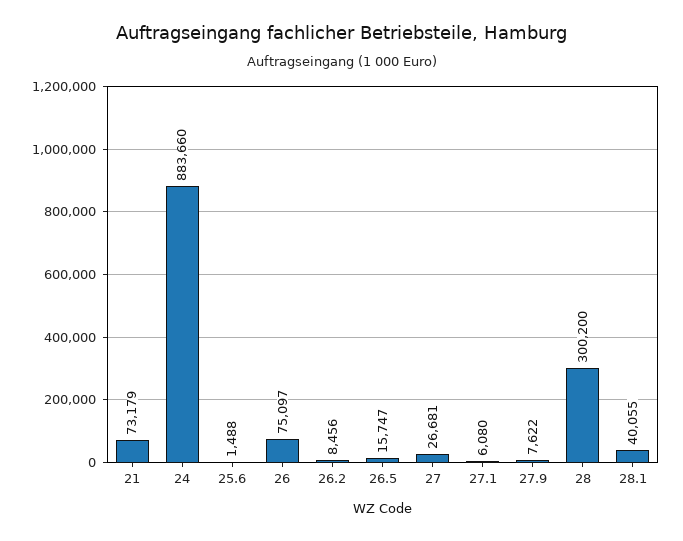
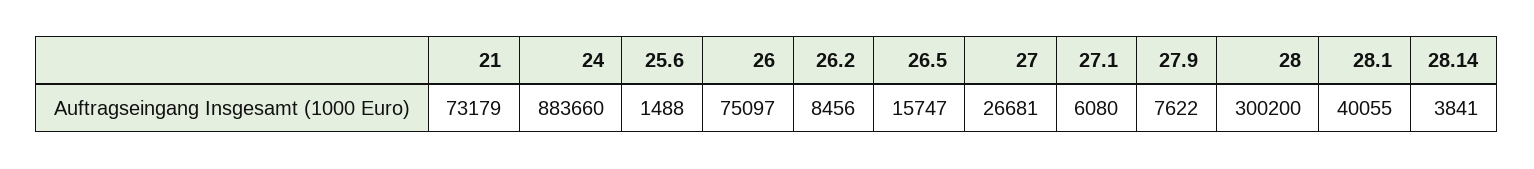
  {
    "21": 73179,
    "24": 883660,
    "25.6": 1488,
    "26": 75097,
    "26.2": 8456,
    "26.5": 15747,
    "27": 26681,
    "27.1": 6080,
    "27.9": 7622,
    "28": 300200,
-   "28.1": 40055
+   "28.1": 40055,
+   "28.14": 3841
  }

